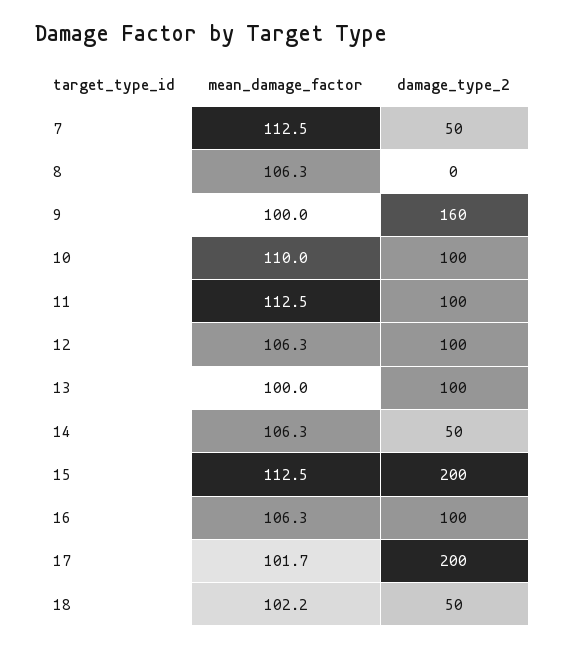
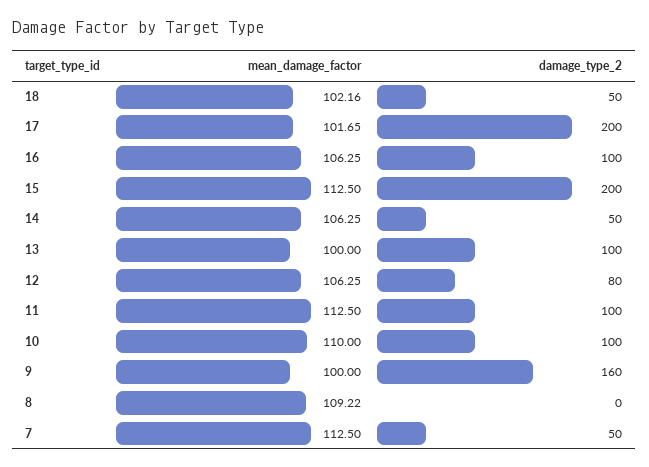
  {
    "mean_damage_factor": {
      "7": 112.5,
-     "8": 106.3,
+     "8": 109.22,
      "9": 100,
      "10": 110,
      "11": 112.5,
      "12": 106.25,
      "13": 100,
      "14": 106.25,
      "15": 112.5,
      "16": 106.25,
      "17": 101.65,
      "18": 102.16
    },
    "damage_type_2": {
      "7": 50,
      "8": 0,
      "9": 160,
      "10": 100,
      "11": 100,
-     "12": 100,
+     "12": 80,
      "13": 100,
      "14": 50,
      "15": 200,
      "16": 100,
      "17": 200,
      "18": 50
    }
  }

